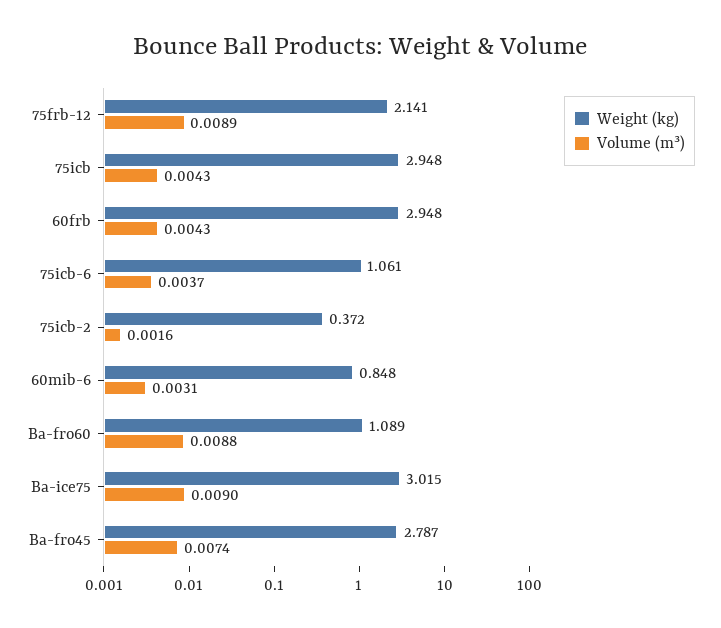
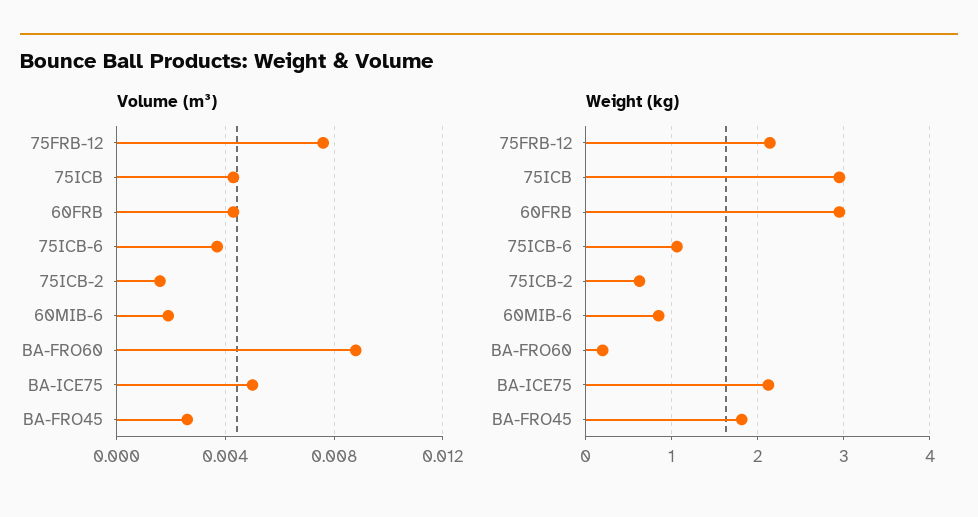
  {
    "Weight (kg)": {
      "75frb-12": 2.141,
      "75icb": 2.948,
      "60frb": 2.948,
      "75icb-6": 1.061,
-     "75icb-2": 0.372,
+     "75icb-2": 0.6,
      "60mib-6": 0.848,
-     "Ba-fro60": 1.089,
+     "Ba-fro60": 0.2,
-     "Ba-ice75": 3.015,
+     "Ba-ice75": 2.1,
-     "Ba-fro45": 2.787
+     "Ba-fro45": 1.8
    },
    "Volume (m³)": {
-     "75frb-12": 0.0089,
+     "75frb-12": 0.0075,
      "75icb": 0.0043,
      "60frb": 0.0043,
      "75icb-6": 0.0037,
      "75icb-2": 0.0016,
-     "60mib-6": 0.0031,
+     "60mib-6": 0.002,
      "Ba-fro60": 0.0088,
-     "Ba-ice75": 0.009,
+     "Ba-ice75": 0.005,
-     "Ba-fro45": 0.0074
+     "Ba-fro45": 0.0025
    }
  }

